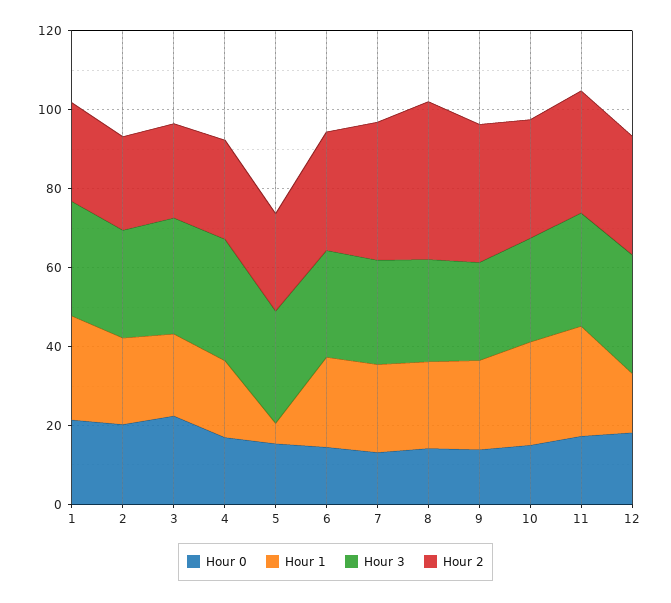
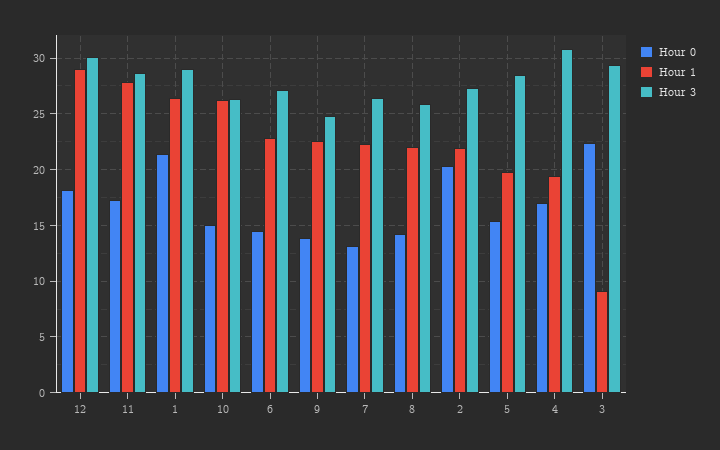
  {
    "Hour 0": {
      "1": 21,
      "2": 20,
      "3": 22,
      "4": 17,
      "5": 15,
      "6": 15,
      "7": 13,
      "8": 14,
      "9": 14,
      "10": 15,
      "11": 17,
      "12": 18
    },
    "Hour 1": {
      "1": 26,
      "2": 22,
-     "3": 20,
+     "3": 9,
      "4": 19,
-     "5": 5,
+     "5": 20,
      "6": 23,
      "7": 22,
      "8": 22,
      "9": 23,
      "10": 26,
      "11": 28,
-     "12": 15
+     "12": 29
    },
    "Hour 3": {
      "1": 29,
      "2": 27,
      "3": 29,
      "4": 31,
      "5": 29,
      "6": 27,
      "7": 26,
      "8": 26,
      "9": 25,
      "10": 26,
      "11": 29,
      "12": 30
-   },
+   }
-   "Hour 2": {
-     "1": 25,
-     "2": 25,
-     "3": 25,
-     "4": 25,
-     "5": 25,
-     "6": 30,
-     "7": 35,
-     "8": 40,
-     "9": 35,
-     "10": 30,
-     "11": 30,
-     "12": 30
-   }
  }

